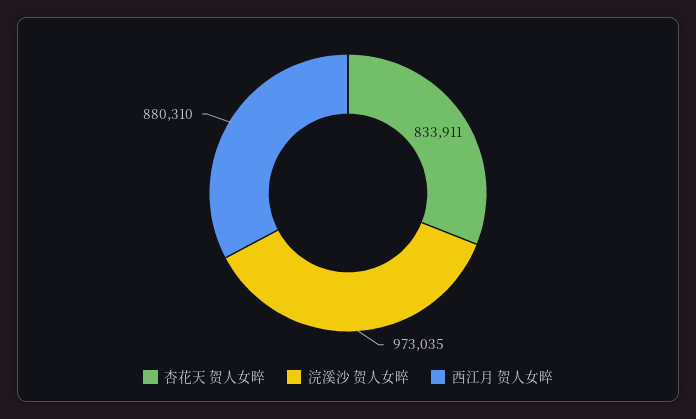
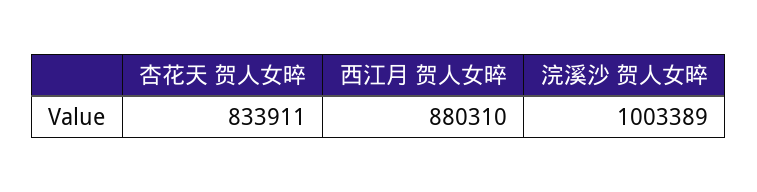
  {
    "杏花天 贺人女晬": 833911,
-   "浣溪沙 贺人女晬": 973035,
+   "浣溪沙 贺人女晬": 1003389,
    "西江月 贺人女晬": 880310
  }

